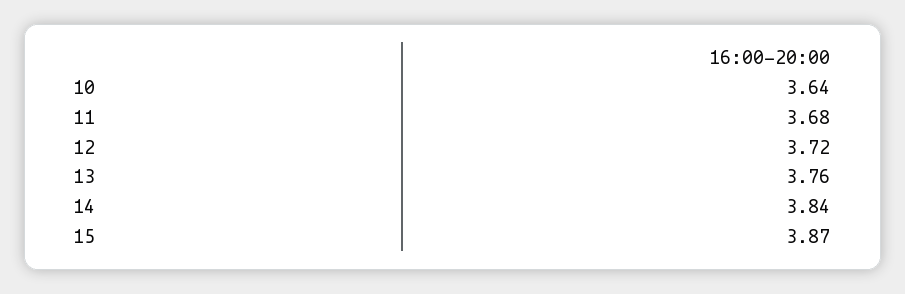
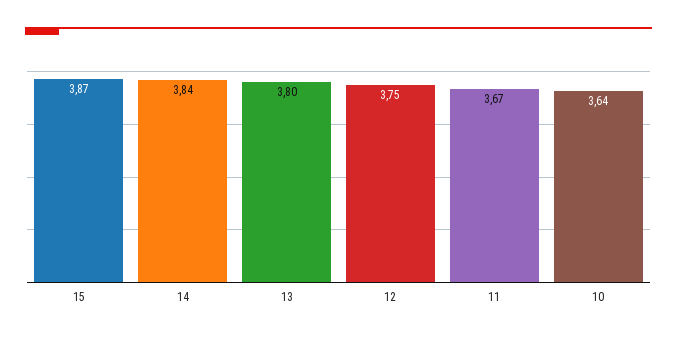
  {
    "10": 3.64,
-   "11": 3.68,
+   "11": 3.67,
-   "12": 3.72,
+   "12": 3.75,
-   "13": 3.76,
+   "13": 3.8,
    "14": 3.84,
    "15": 3.87
  }

